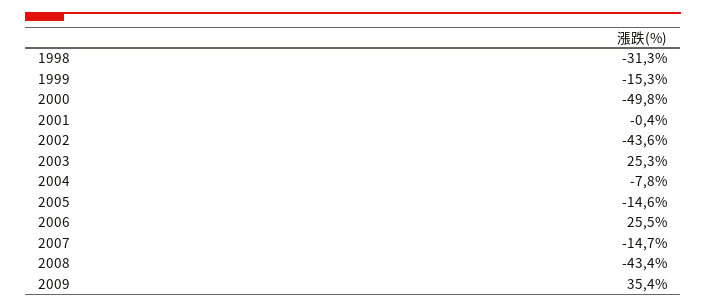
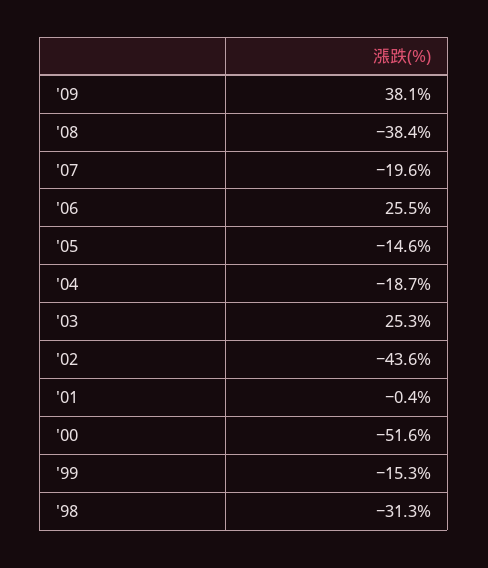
  {
    "1998": -31.3,
    "1999": -15.3,
-   "2000": -49.8,
+   "2000": -51.6,
    "2001": -0.4,
    "2002": -43.6,
    "2003": 25.3,
-   "2004": -7.8,
+   "2004": -18.7,
    "2005": -14.6,
    "2006": 25.5,
-   "2007": -14.7,
+   "2007": -19.6,
-   "2008": -43.4,
+   "2008": -38.4,
-   "2009": 35.4
+   "2009": 38.1
  }

